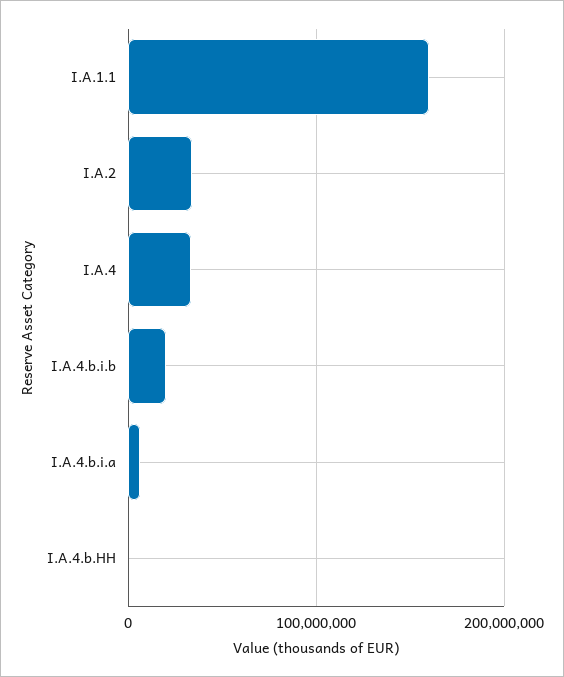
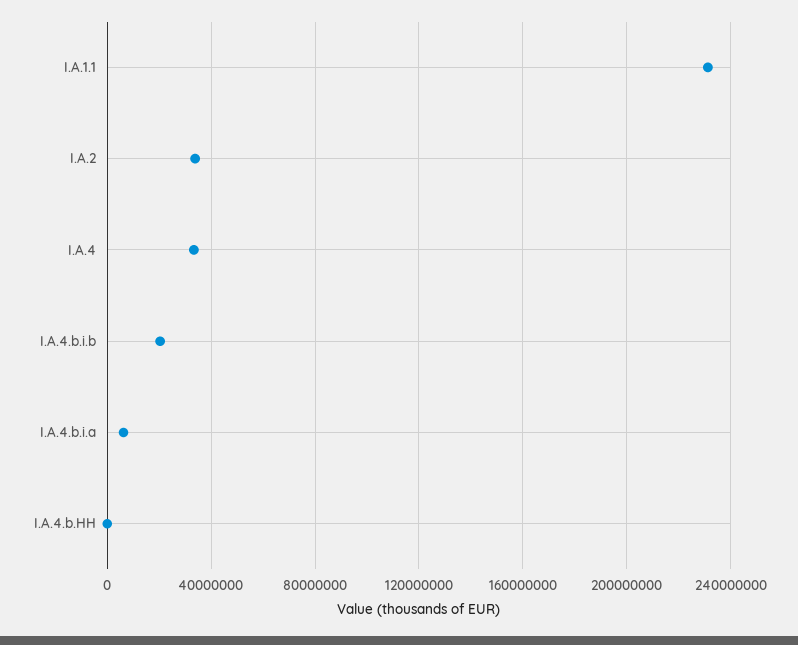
  {
-   "I.A.1.1": 160000000,
+   "I.A.1.1": 230000000,
    "I.A.2": 35000000,
    "I.A.4": 35000000,
    "I.A.4.b.i.b": 20000000,
    "I.A.4.b.i.a": 5000000,
    "I.A.4.b.HH": 0
  }

